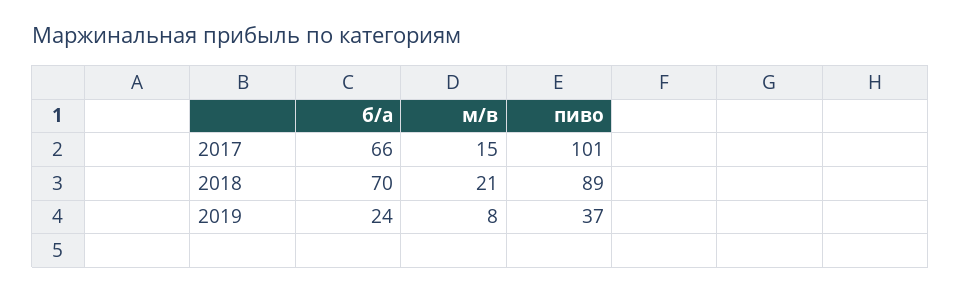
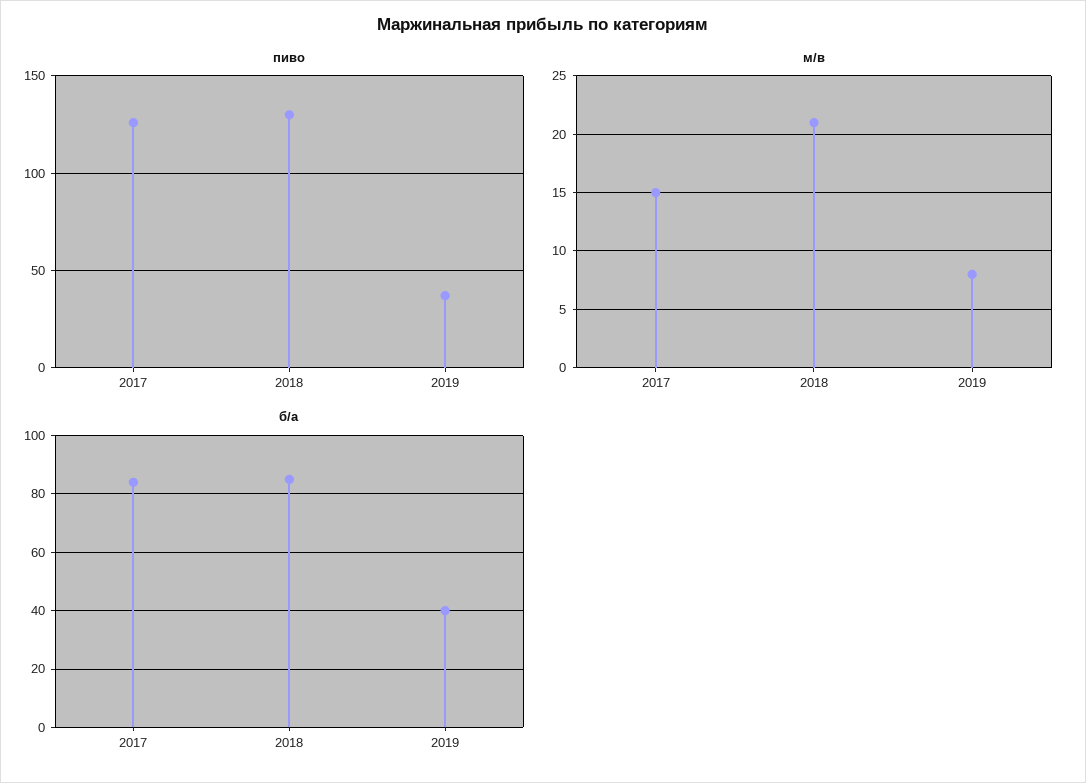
  {
    "б/а": {
-     "2017": 66,
+     "2017": 85,
-     "2018": 70,
+     "2018": 85,
-     "2019": 24
+     "2019": 40
    },
    "м/в": {
      "2017": 15,
      "2018": 21,
      "2019": 8
    },
    "пиво": {
-     "2017": 101,
+     "2017": 125,
-     "2018": 89,
+     "2018": 130,
      "2019": 37
    }
  }

